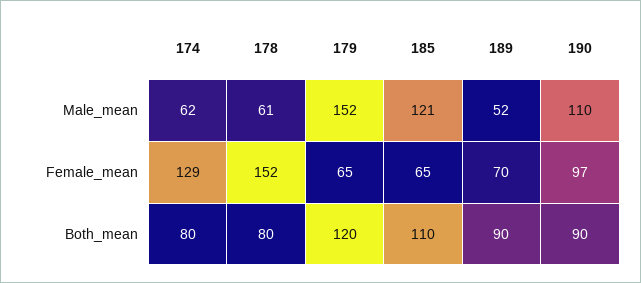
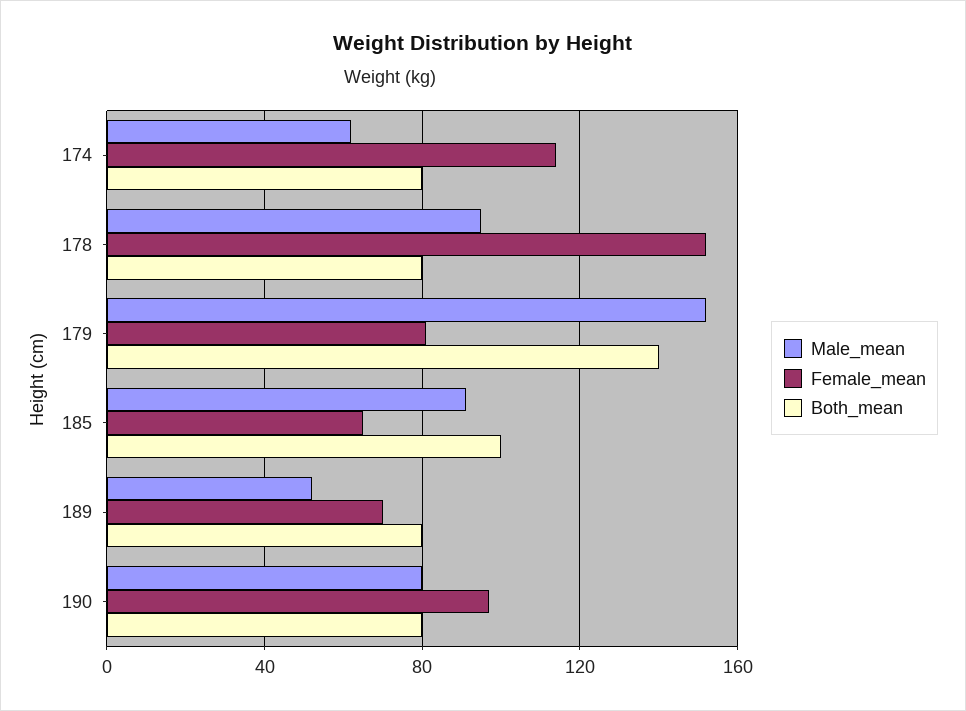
  {
    "Male_mean": {
      "174": 62,
-     "178": 61,
+     "178": 95,
      "179": 152,
-     "185": 121,
+     "185": 90,
      "189": 52,
-     "190": 110
+     "190": 80
    },
    "Female_mean": {
-     "174": 129,
+     "174": 115,
      "178": 152,
-     "179": 65,
+     "179": 80,
      "185": 65,
      "189": 70,
      "190": 97
    },
    "Both_mean": {
      "174": 80,
      "178": 80,
-     "179": 120,
+     "179": 140,
-     "185": 110,
+     "185": 100,
-     "189": 90,
+     "189": 80,
-     "190": 90
+     "190": 80
    }
  }

